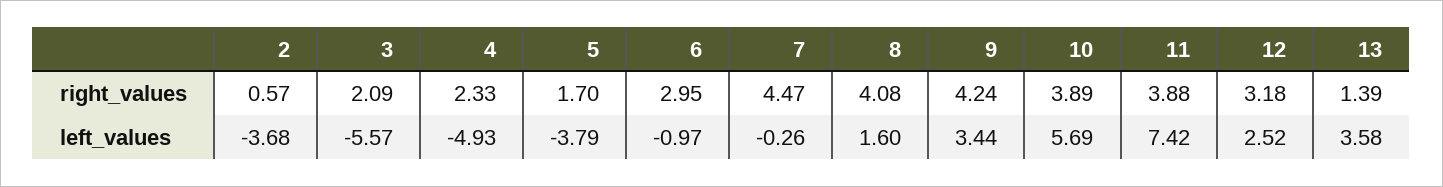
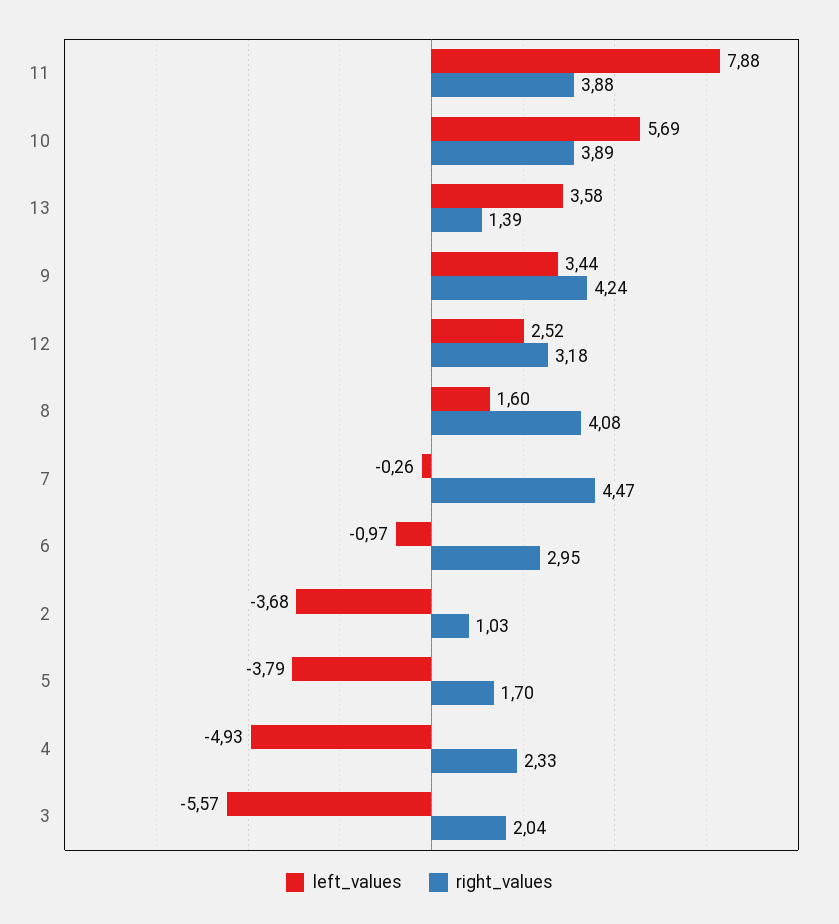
  {
    "right_values": {
-     "2": 0.57,
+     "2": 1.03,
-     "3": 2.09,
+     "3": 2.04,
      "4": 2.33,
      "5": 1.7,
      "6": 2.95,
      "7": 4.47,
      "8": 4.08,
      "9": 4.24,
      "10": 3.89,
      "11": 3.88,
      "12": 3.18,
      "13": 1.39
    },
    "left_values": {
      "2": -3.68,
      "3": -5.57,
      "4": -4.93,
      "5": -3.79,
      "6": -0.97,
      "7": -0.26,
      "8": 1.6,
      "9": 3.44,
      "10": 5.69,
-     "11": 7.42,
+     "11": 7.88,
      "12": 2.52,
      "13": 3.58
    }
  }

